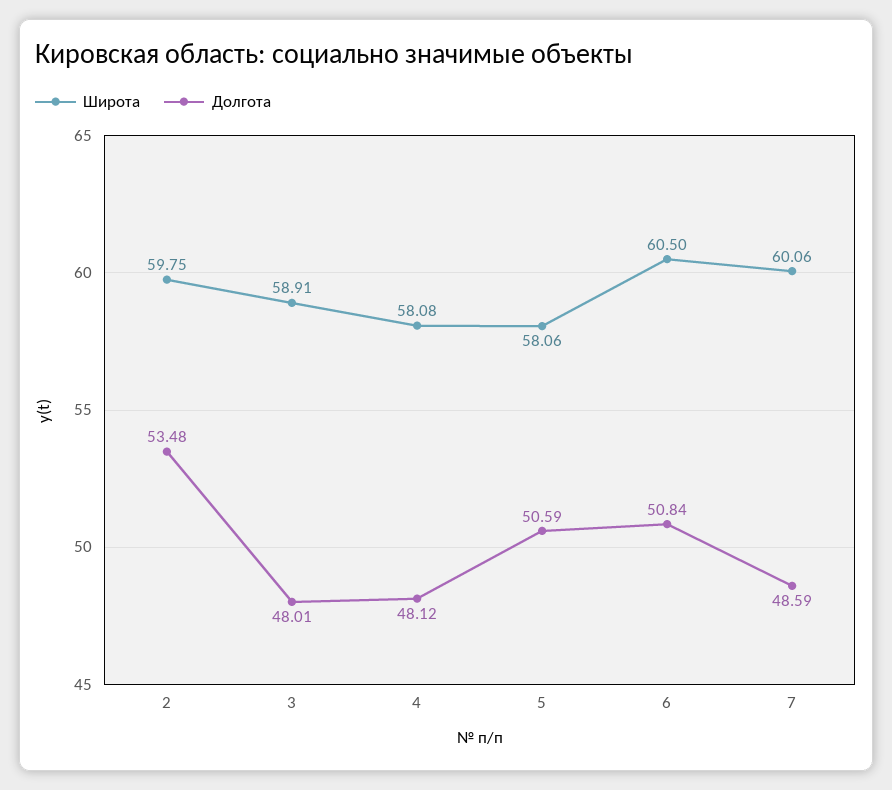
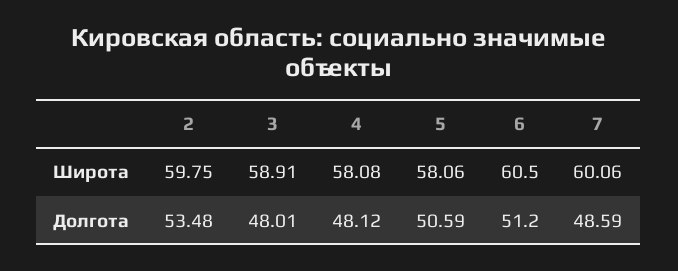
  {
    "Широта": {
      "2": 59.75,
      "3": 58.91,
      "4": 58.08,
      "5": 58.06,
      "6": 60.5,
      "7": 60.06
    },
    "Долгота": {
      "2": 53.48,
      "3": 48.01,
      "4": 48.12,
      "5": 50.59,
-     "6": 50.84,
+     "6": 51.2,
      "7": 48.59
    }
  }

